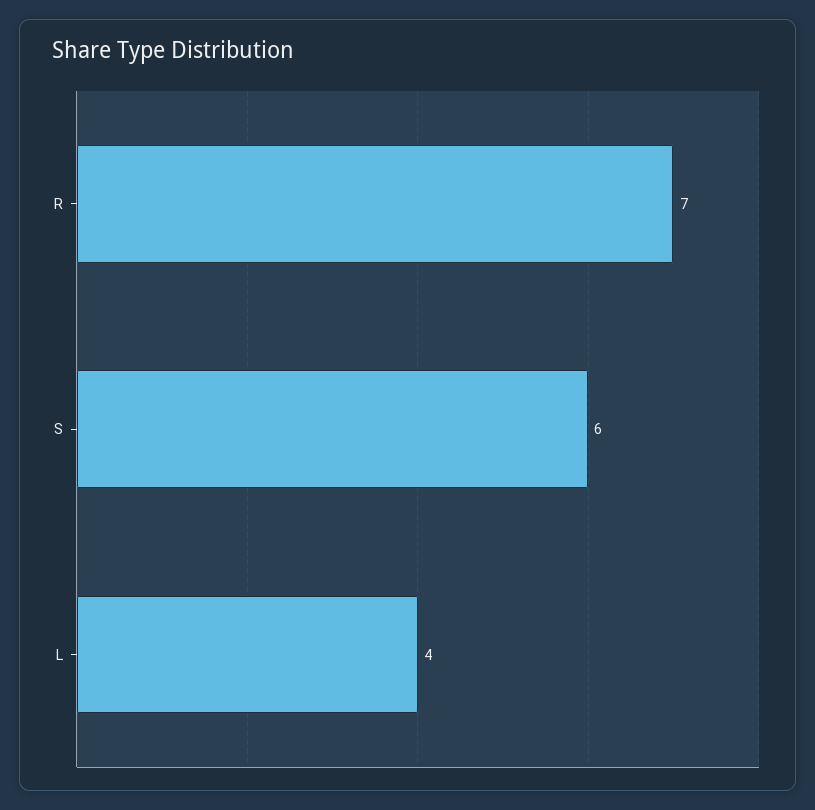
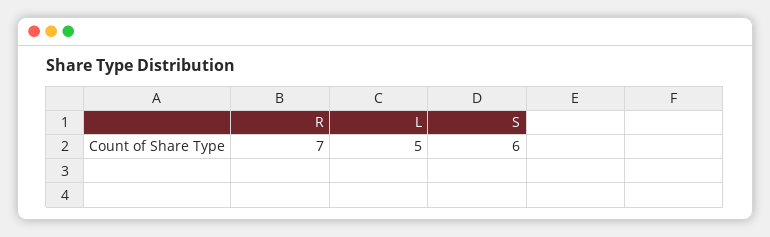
  {
    "R": 7,
    "S": 6,
-   "L": 4
+   "L": 5
  }

